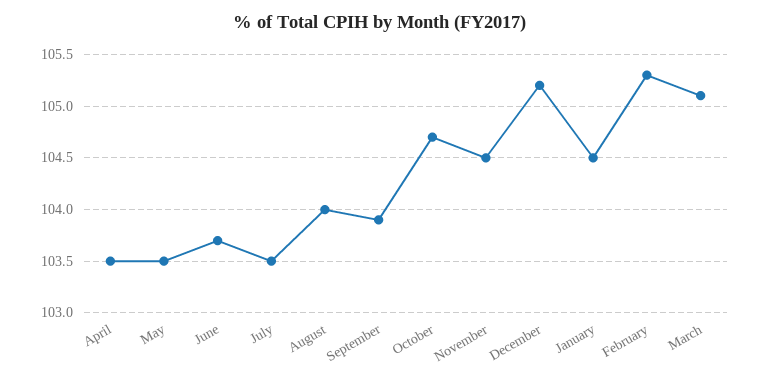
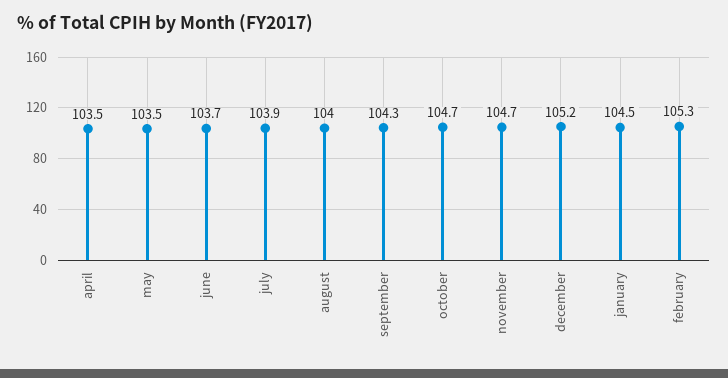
  {
    "April": 103.5,
    "May": 103.5,
    "June": 103.7,
-   "July": 103.5,
+   "July": 103.9,
    "August": 104,
-   "September": 103.9,
+   "September": 104.3,
    "October": 104.7,
-   "November": 104.5,
+   "November": 104.7,
    "December": 105.2,
    "January": 104.5,
-   "February": 105.3,
+   "February": 105.3
-   "March": 105.1
  }

